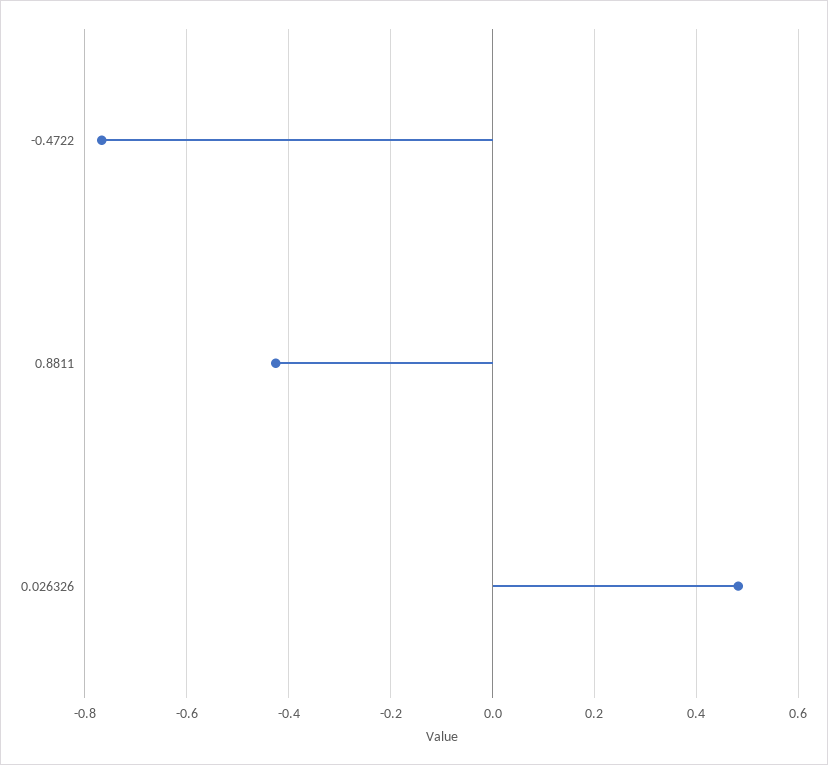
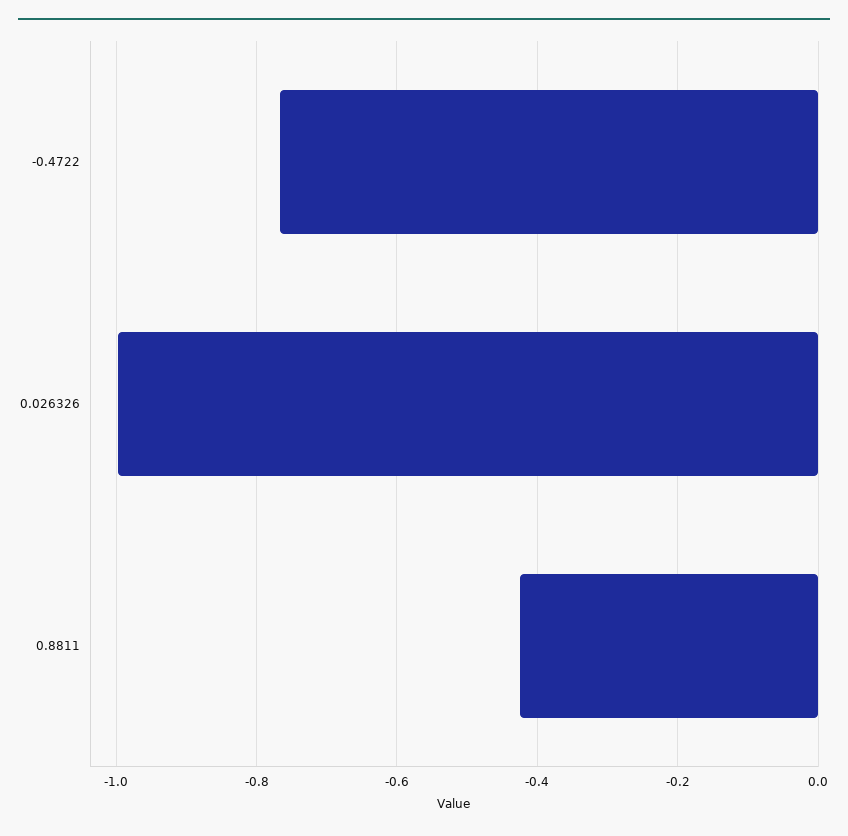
  {
    "-0.4722": -0.76,
    "0.8811": -0.42,
-   "0.026326": 0.48
+   "0.026326": -1
  }

